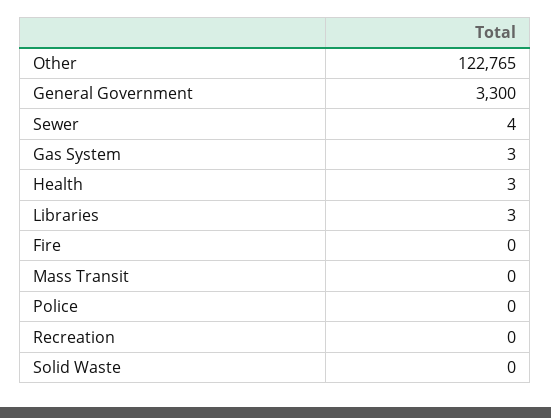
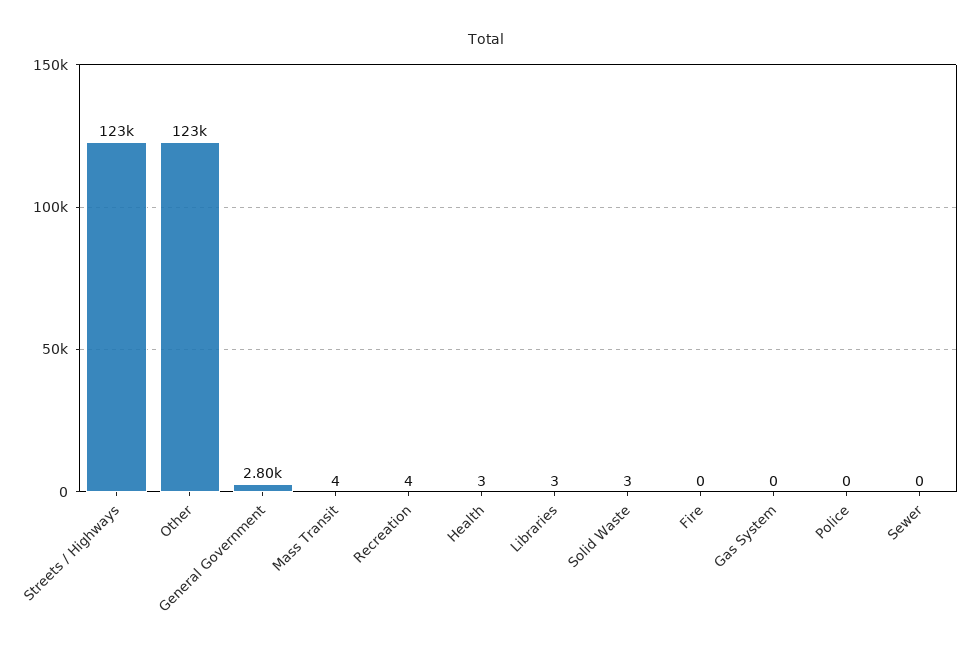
  {
    "Other": 122765,
-   "General Government": 3300,
+   "General Government": 2800,
-   "Sewer": 4,
+   "Sewer": 0,
-   "Gas System": 3,
+   "Gas System": 0,
    "Health": 3,
    "Libraries": 3,
    "Fire": 0,
-   "Mass Transit": 0,
+   "Mass Transit": 4,
    "Police": 0,
-   "Recreation": 0,
+   "Recreation": 4,
-   "Solid Waste": 0
+   "Solid Waste": 3,
+   "Streets / Highways": 123000
  }

